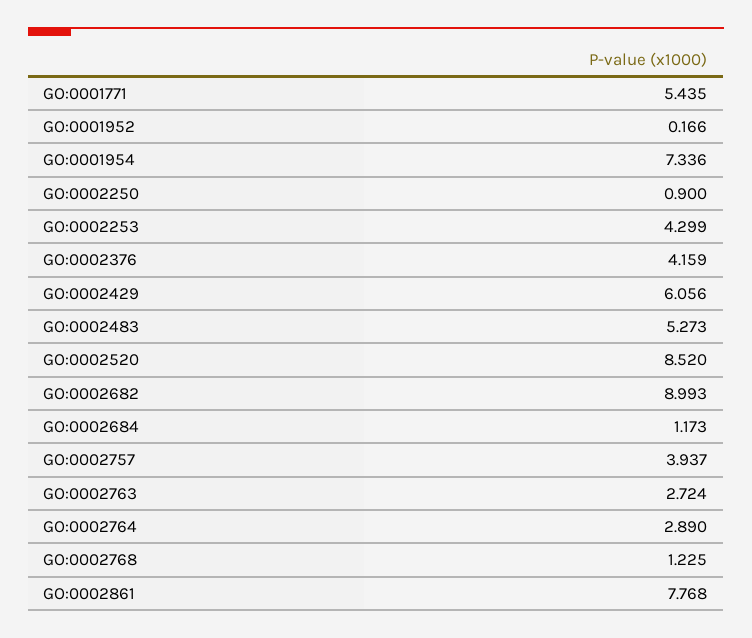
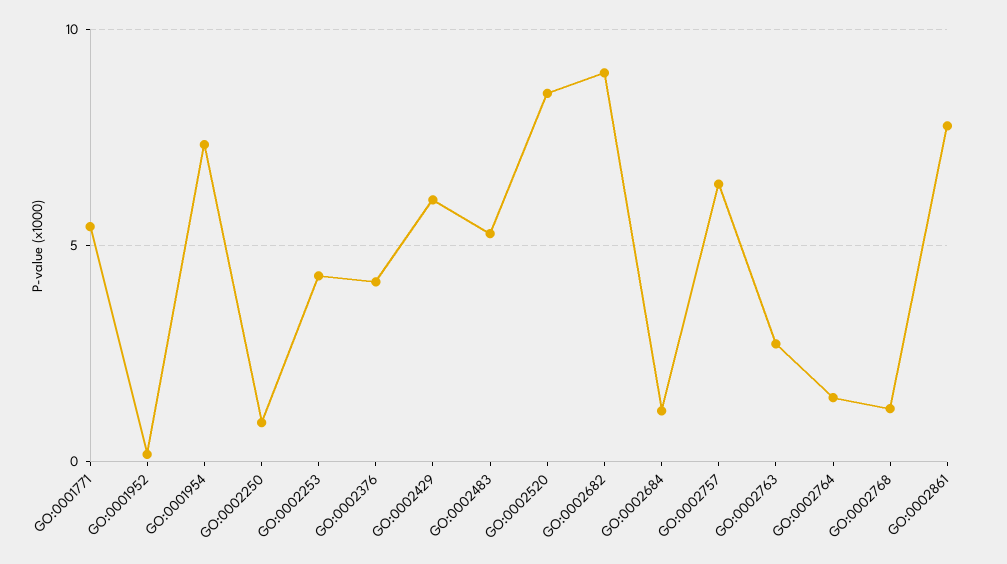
  {
    "GO:0001771": 5.435,
    "GO:0001952": 0.166,
    "GO:0001954": 7.336,
    "GO:0002250": 0.9,
    "GO:0002253": 4.299,
    "GO:0002376": 4.159,
    "GO:0002429": 6.056,
    "GO:0002483": 5.273,
    "GO:0002520": 8.52,
    "GO:0002682": 8.993,
    "GO:0002684": 1.173,
-   "GO:0002757": 3.937,
+   "GO:0002757": 6.5,
    "GO:0002763": 2.724,
-   "GO:0002764": 2.89,
+   "GO:0002764": 1.5,
    "GO:0002768": 1.225,
    "GO:0002861": 7.768
  }

